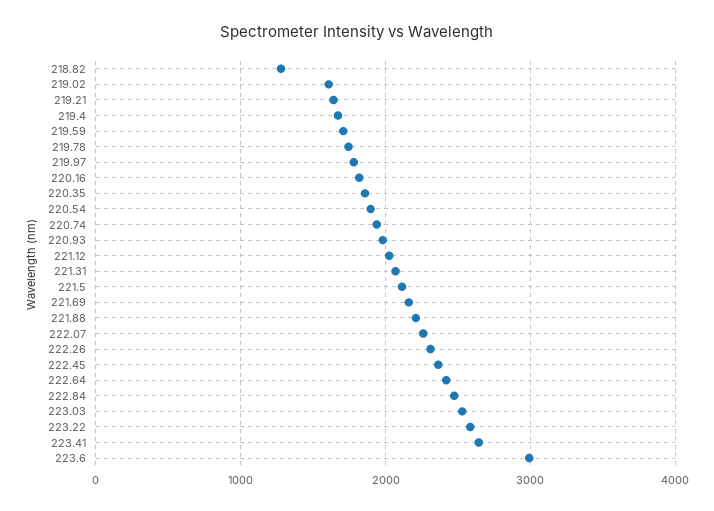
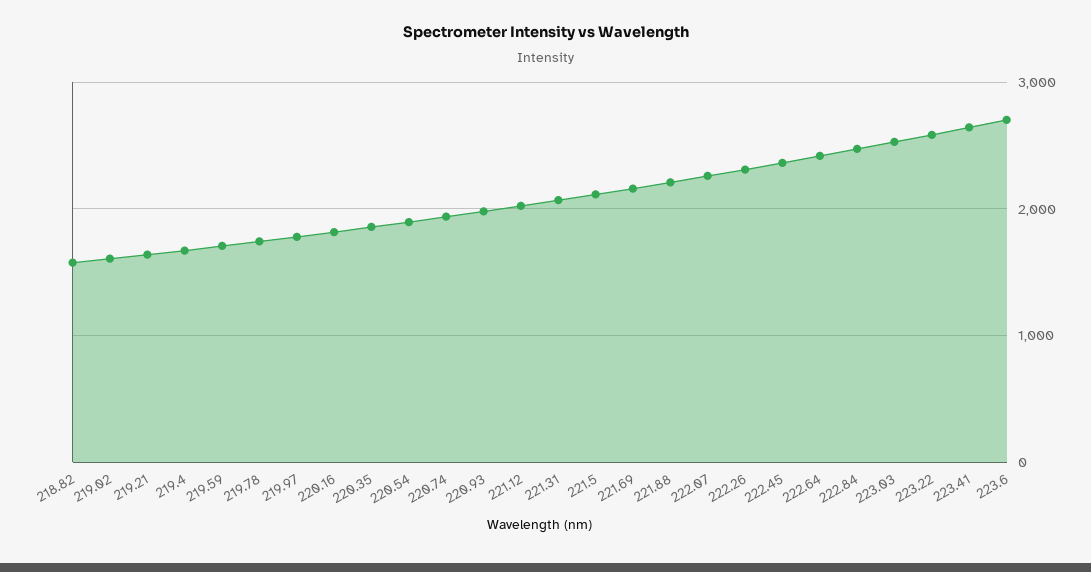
  {
-   "218.82": 1300,
+   "218.82": 1600,
    "219.02": 1600,
    "219.21": 1600,
    "219.4": 1700,
    "219.59": 1700,
    "219.78": 1700,
    "219.97": 1800,
    "220.16": 1800,
    "220.35": 1900,
    "220.54": 1900,
    "220.74": 1900,
    "220.93": 2000,
    "221.12": 2000,
    "221.31": 2100,
    "221.5": 2100,
    "221.69": 2200,
    "221.88": 2200,
    "222.07": 2300,
    "222.26": 2300,
    "222.45": 2400,
    "222.64": 2400,
    "222.84": 2500,
    "223.03": 2500,
    "223.22": 2600,
    "223.41": 2600,
-   "223.6": 3000
+   "223.6": 2700
  }

